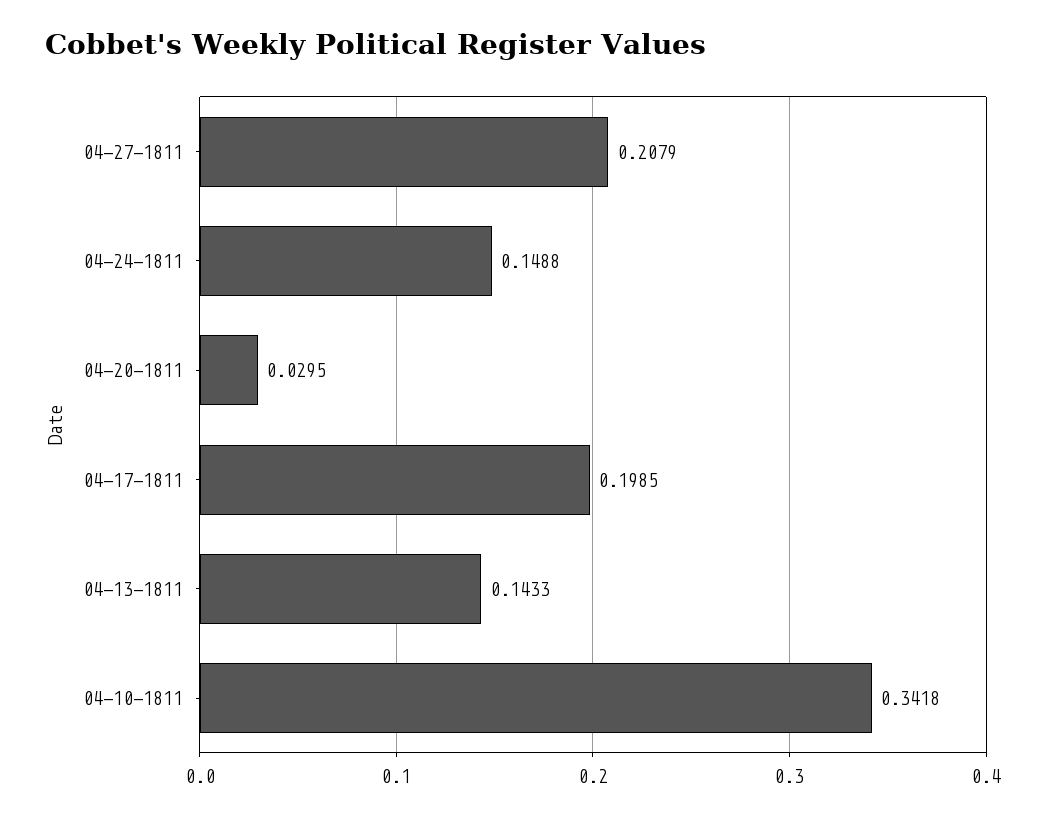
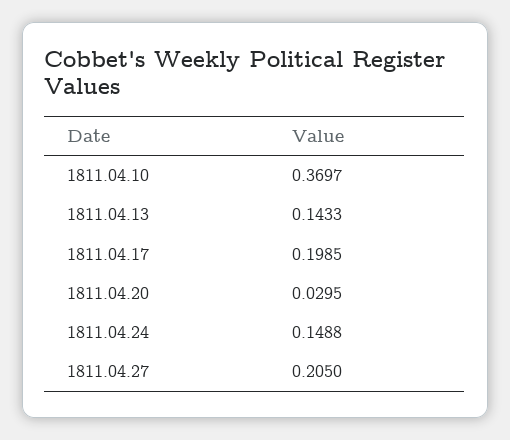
  {
-   "04-27-1811": 0.2079,
+   "04-27-1811": 0.205,
    "04-24-1811": 0.1488,
    "04-20-1811": 0.0295,
    "04-17-1811": 0.1985,
    "04-13-1811": 0.1433,
-   "04-10-1811": 0.3418
+   "04-10-1811": 0.3697
  }

